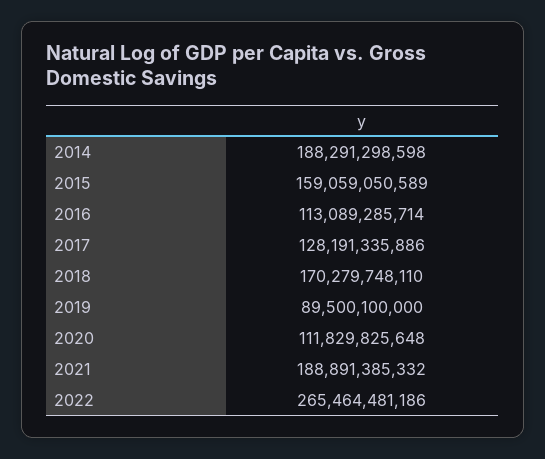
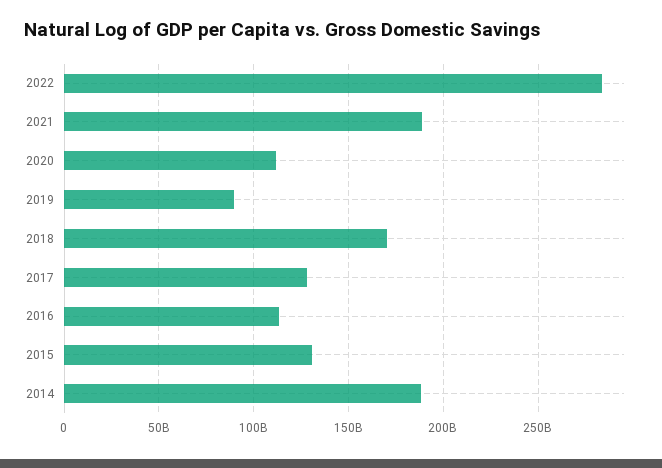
  {
    "2014": 188291298598,
-   "2015": 159059050589,
+   "2015": 130000000000,
    "2016": 113089285714,
    "2017": 128191335886,
    "2018": 170279748110,
    "2019": 89500100000,
    "2020": 111829825648,
    "2021": 188891385332,
-   "2022": 265464481186
+   "2022": 285000000000
  }

